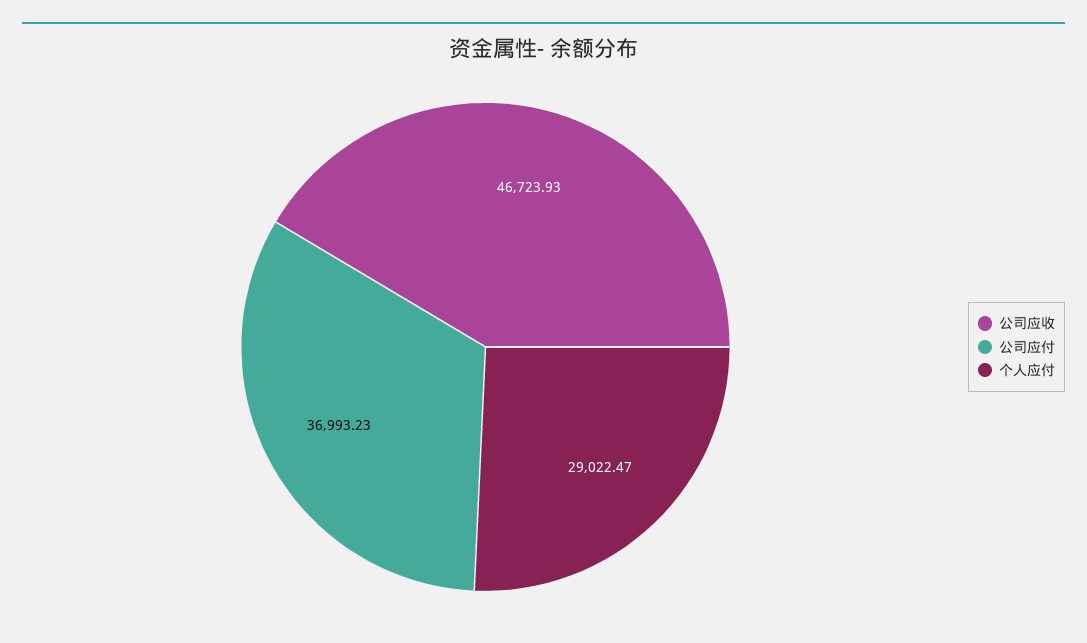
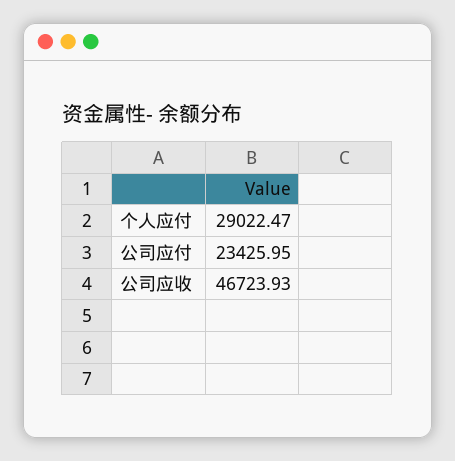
  {
    "公司应收": 46723.93,
-   "公司应付": 36993.23,
+   "公司应付": 23425.95,
    "个人应付": 29022.47
  }

